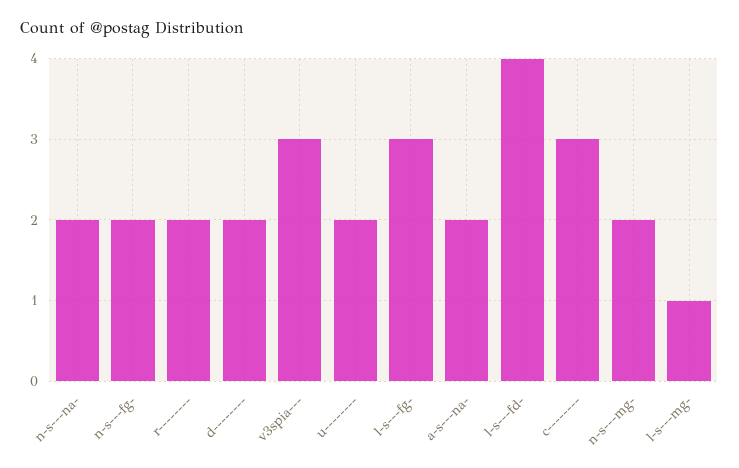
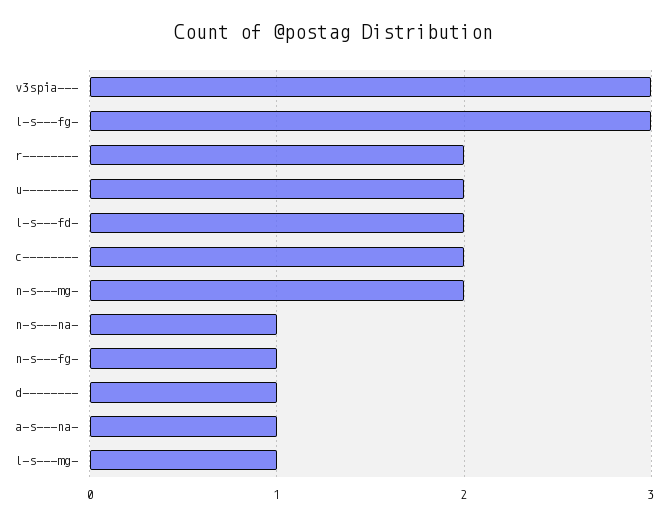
  {
-   "n-s---na-": 2,
+   "n-s---na-": 1,
-   "n-s---fg-": 2,
+   "n-s---fg-": 1,
    "r--------": 2,
-   "d--------": 2,
+   "d--------": 1,
    "v3spia---": 3,
    "u--------": 2,
    "l-s---fg-": 3,
-   "a-s---na-": 2,
+   "a-s---na-": 1,
-   "l-s---fd-": 4,
+   "l-s---fd-": 2,
-   "c--------": 3,
+   "c--------": 2,
    "n-s---mg-": 2,
    "l-s---mg-": 1
  }

